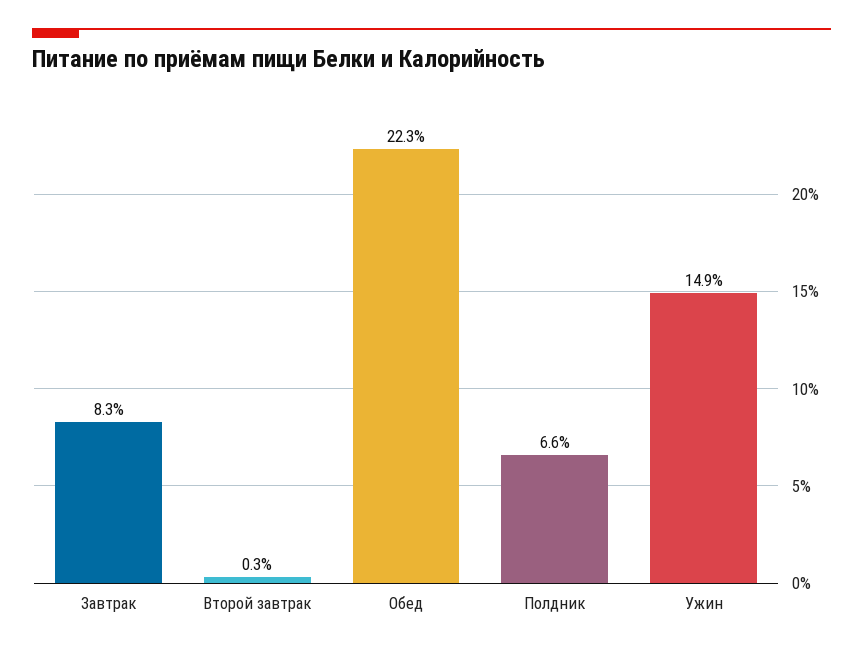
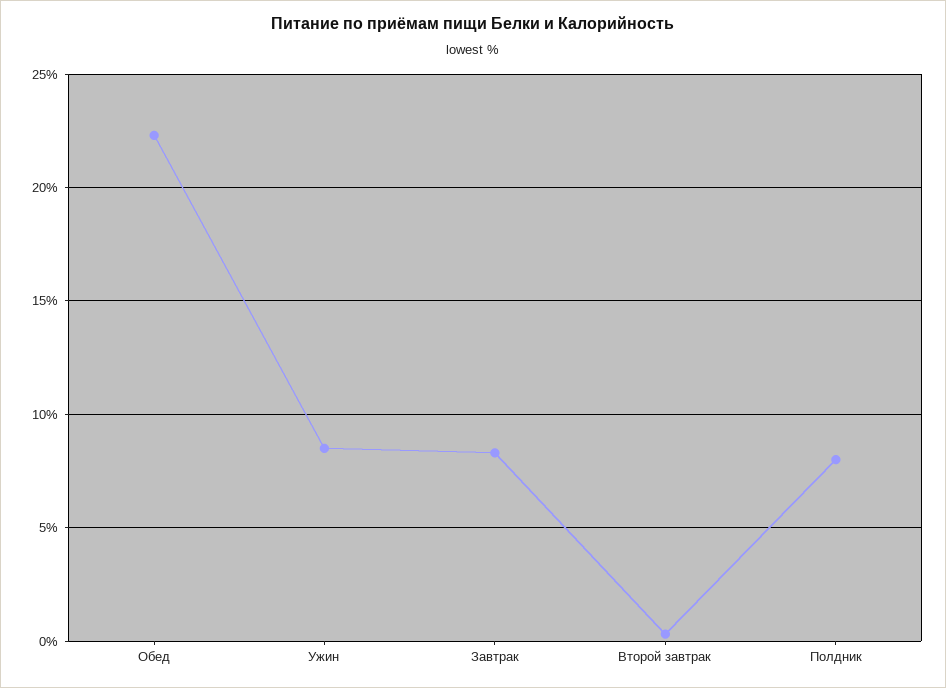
  {
    "Завтрак": 8.3,
    "Второй завтрак": 0.3,
    "Обед": 22.3,
-   "Полдник": 6.6,
+   "Полдник": 8,
-   "Ужин": 14.9
+   "Ужин": 8.5
  }

